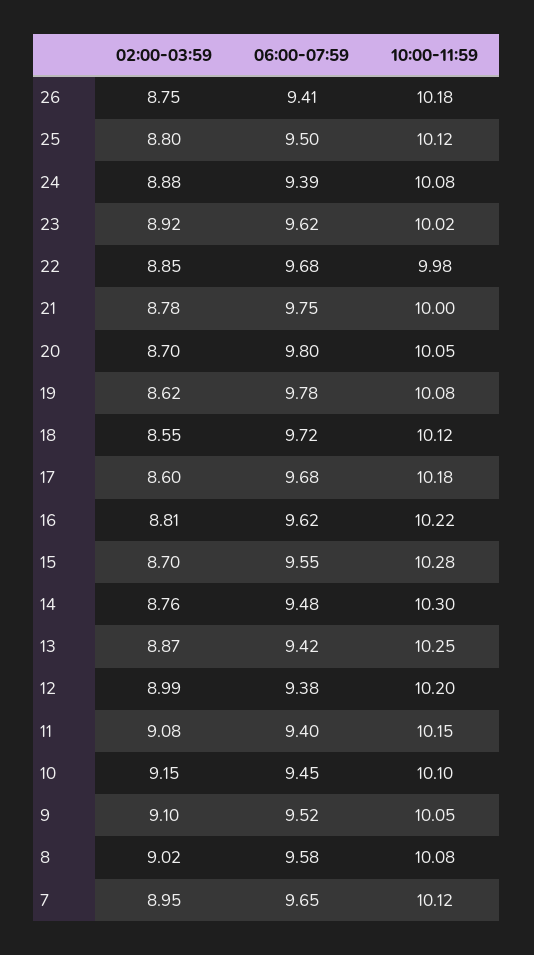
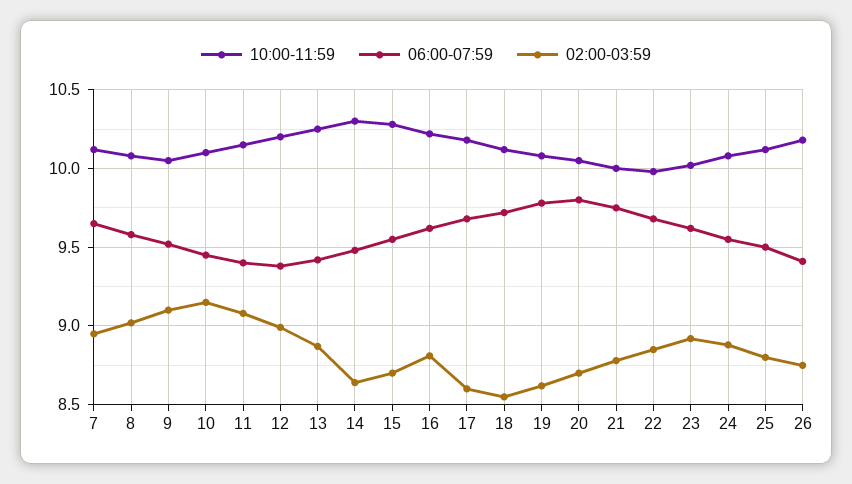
  {
    "02:00-03:59": {
      "26": 8.75,
      "25": 8.8,
      "24": 8.88,
      "23": 8.92,
      "22": 8.85,
      "21": 8.78,
      "20": 8.7,
      "19": 8.62,
      "18": 8.55,
      "17": 8.6,
      "16": 8.81,
      "15": 8.7,
-     "14": 8.76,
+     "14": 8.65,
      "13": 8.87,
      "12": 8.99,
      "11": 9.08,
      "10": 9.15,
      "9": 9.1,
      "8": 9.02,
      "7": 8.95
    },
    "06:00-07:59": {
      "26": 9.41,
      "25": 9.5,
-     "24": 9.39,
+     "24": 9.55,
      "23": 9.62,
      "22": 9.68,
      "21": 9.75,
      "20": 9.8,
      "19": 9.78,
      "18": 9.72,
      "17": 9.68,
      "16": 9.62,
      "15": 9.55,
      "14": 9.48,
      "13": 9.42,
      "12": 9.38,
      "11": 9.4,
      "10": 9.45,
      "9": 9.52,
      "8": 9.58,
      "7": 9.65
    },
    "10:00-11:59": {
      "26": 10.18,
      "25": 10.12,
      "24": 10.08,
      "23": 10.02,
      "22": 9.98,
      "21": 10,
      "20": 10.05,
      "19": 10.08,
      "18": 10.12,
      "17": 10.18,
      "16": 10.22,
      "15": 10.28,
      "14": 10.3,
      "13": 10.25,
      "12": 10.2,
      "11": 10.15,
      "10": 10.1,
      "9": 10.05,
      "8": 10.08,
      "7": 10.12
    }
  }

